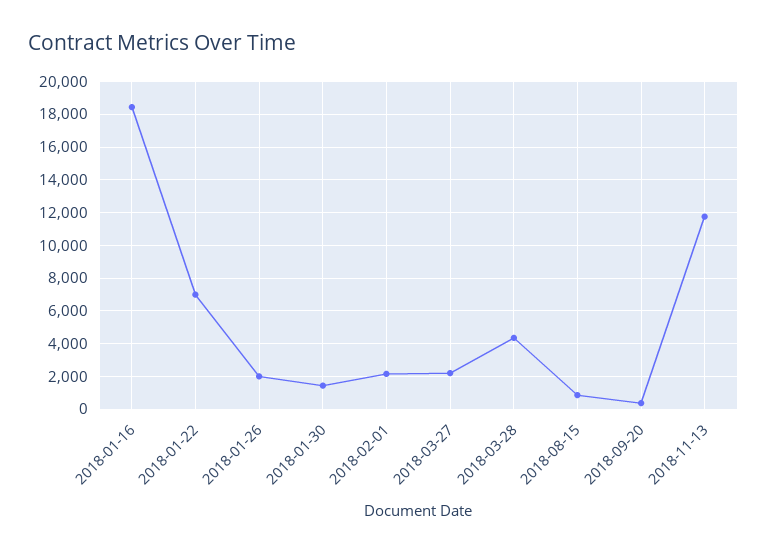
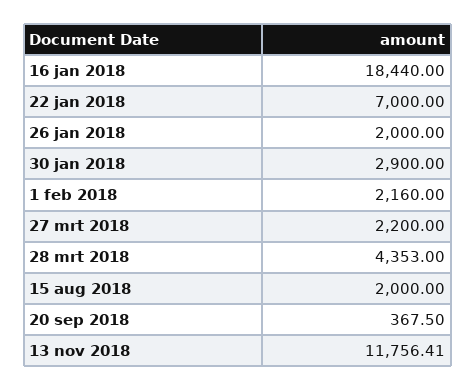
  {
    "2018-01-16": 18440,
    "2018-01-22": 7000,
    "2018-01-26": 2000,
-   "2018-01-30": 1500,
+   "2018-01-30": 2900,
    "2018-02-01": 2160,
    "2018-03-27": 2200,
    "2018-03-28": 4353,
-   "2018-08-15": 1000,
+   "2018-08-15": 2000,
    "2018-09-20": 367.5,
    "2018-11-13": 11756.41
  }

